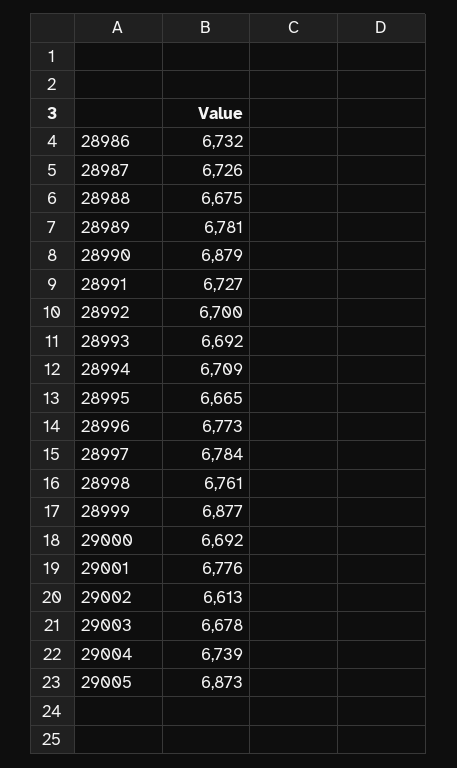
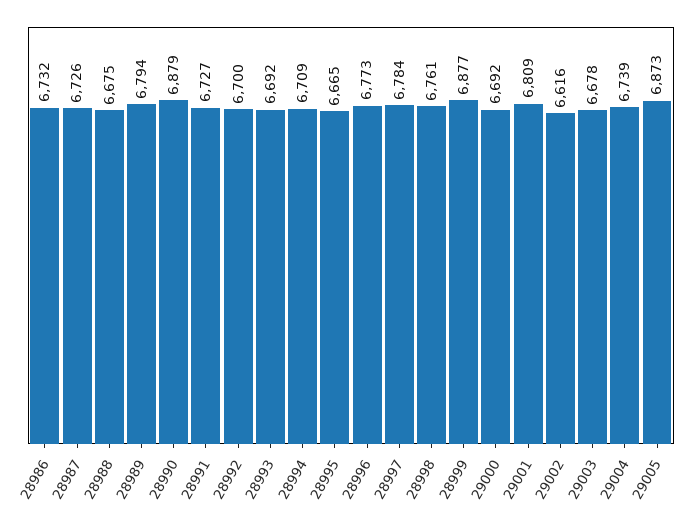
  {
    "28986": 6732,
    "28987": 6726,
    "28988": 6675,
-   "28989": 6781,
+   "28989": 6794,
    "28990": 6879,
    "28991": 6727,
    "28992": 6700,
    "28993": 6692,
    "28994": 6709,
    "28995": 6665,
    "28996": 6773,
    "28997": 6784,
    "28998": 6761,
    "28999": 6877,
    "29000": 6692,
-   "29001": 6776,
+   "29001": 6809,
-   "29002": 6613,
+   "29002": 6616,
    "29003": 6678,
    "29004": 6739,
    "29005": 6873
  }

